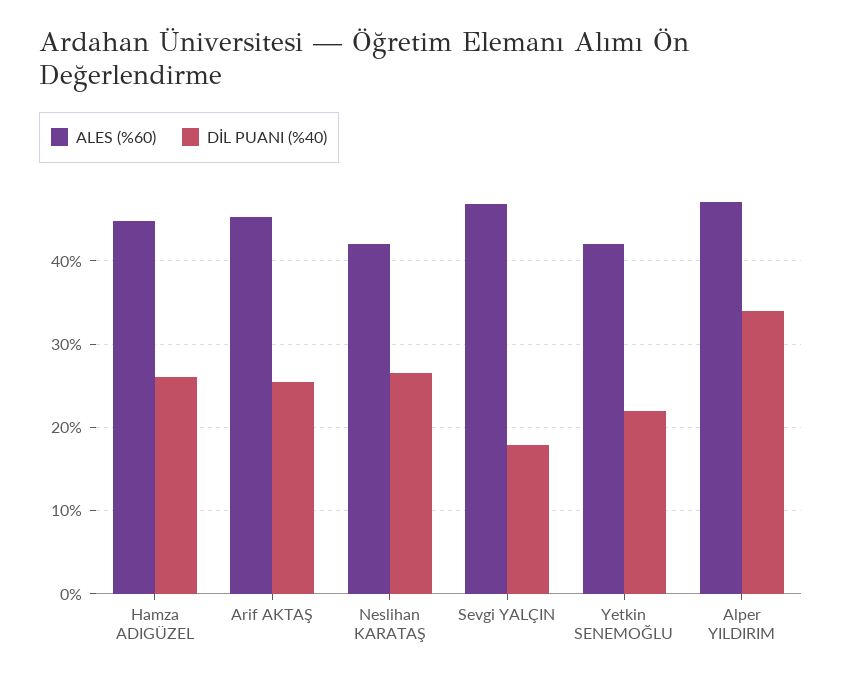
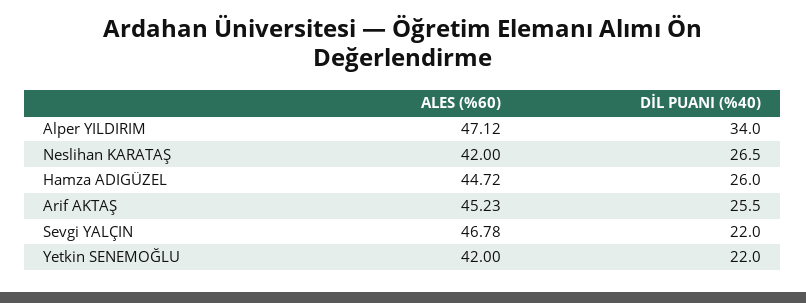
  {
    "ALES (%60)": {
      "Hamza ADIGÜZEL": 44.72,
      "Arif AKTAŞ": 45.23,
      "Neslihan KARATAŞ": 42,
      "Sevgi YALÇIN": 46.78,
      "Yetkin SENEMOĞLU": 42,
      "Alper YILDIRIM": 47.12
    },
    "DİL PUANI (%40)": {
      "Hamza ADIGÜZEL": 26,
      "Arif AKTAŞ": 25.5,
      "Neslihan KARATAŞ": 26.5,
-     "Sevgi YALÇIN": 18,
+     "Sevgi YALÇIN": 22,
      "Yetkin SENEMOĞLU": 22,
      "Alper YILDIRIM": 34
    }
  }

